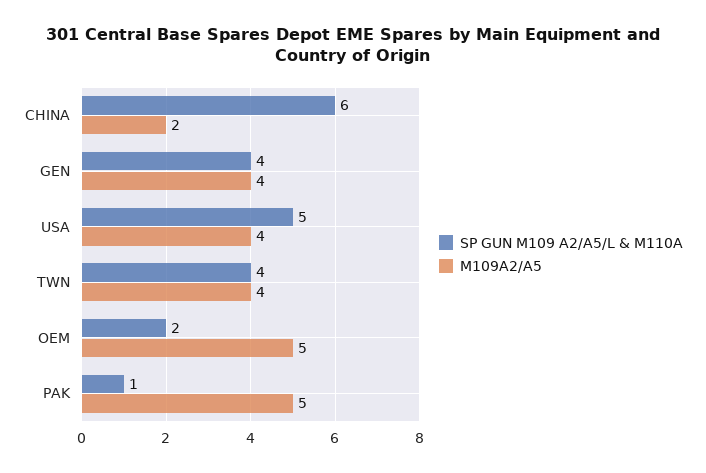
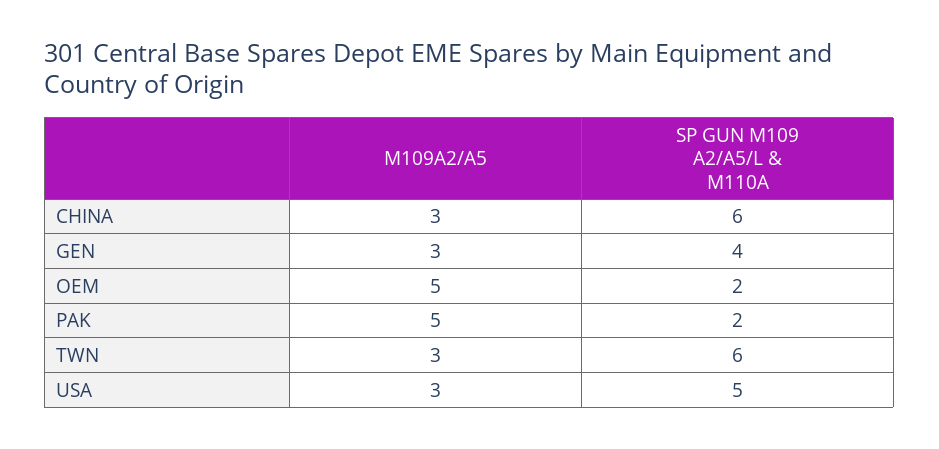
  {
    "SP GUN M109 A2/A5/L & M110A": {
      "CHINA": 6,
      "GEN": 4,
      "USA": 5,
-     "TWN": 4,
+     "TWN": 6,
      "OEM": 2,
-     "PAK": 1
+     "PAK": 2
    },
    "M109A2/A5": {
-     "CHINA": 2,
+     "CHINA": 3,
-     "GEN": 4,
+     "GEN": 3,
-     "USA": 4,
+     "USA": 3,
-     "TWN": 4,
+     "TWN": 3,
      "OEM": 5,
      "PAK": 5
    }
  }

